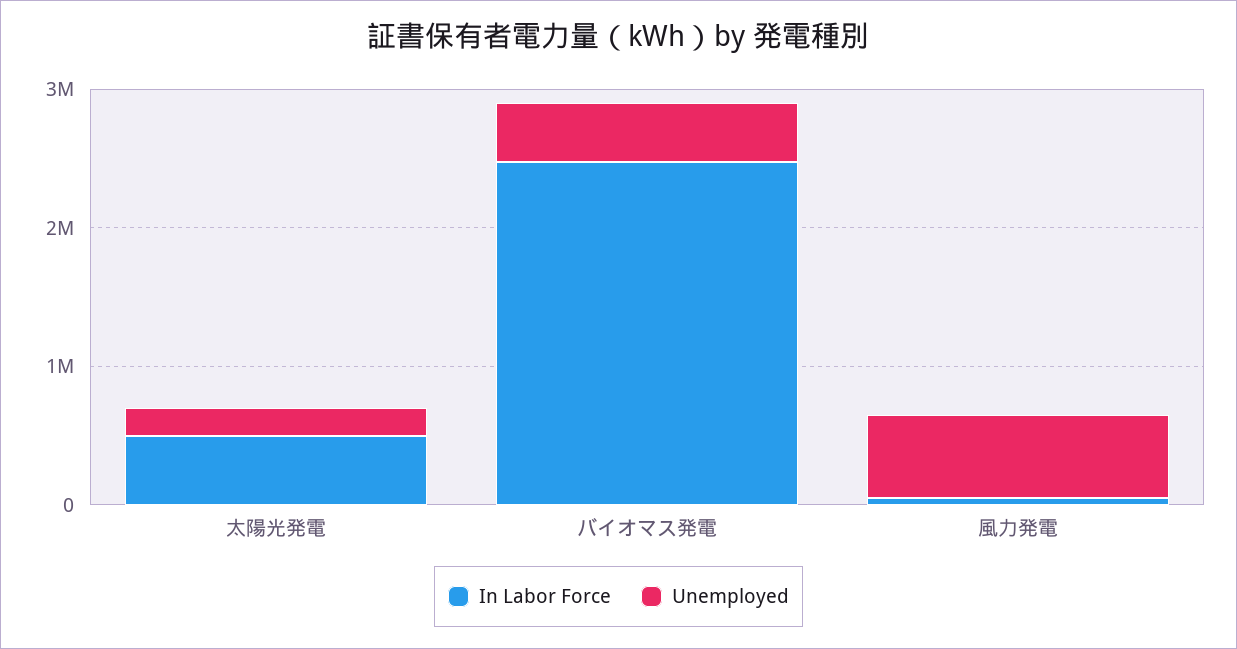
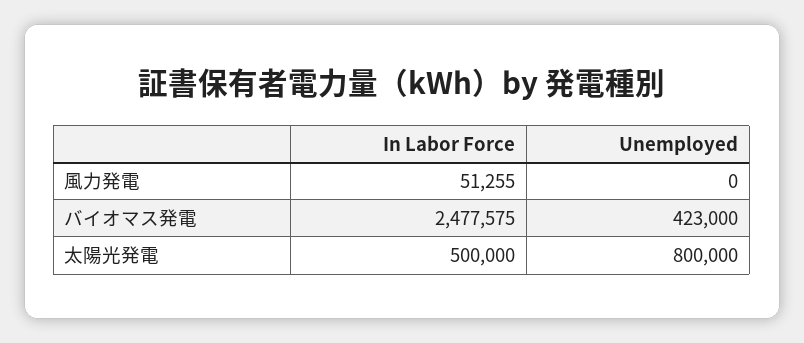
  {
    "In Labor Force": {
      "太陽光発電": 500000,
      "バイオマス発電": 2477575,
      "風力発電": 51255
    },
    "Unemployed": {
-     "太陽光発電": 200000,
+     "太陽光発電": 800000,
      "バイオマス発電": 423000,
-     "風力発電": 600000
+     "風力発電": 0
    }
  }

